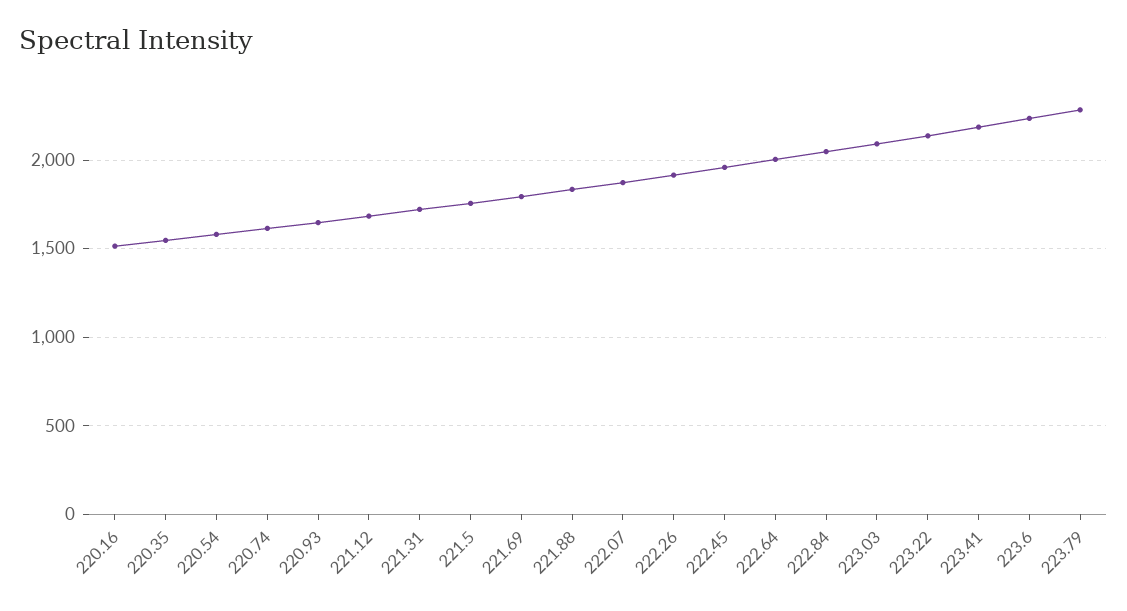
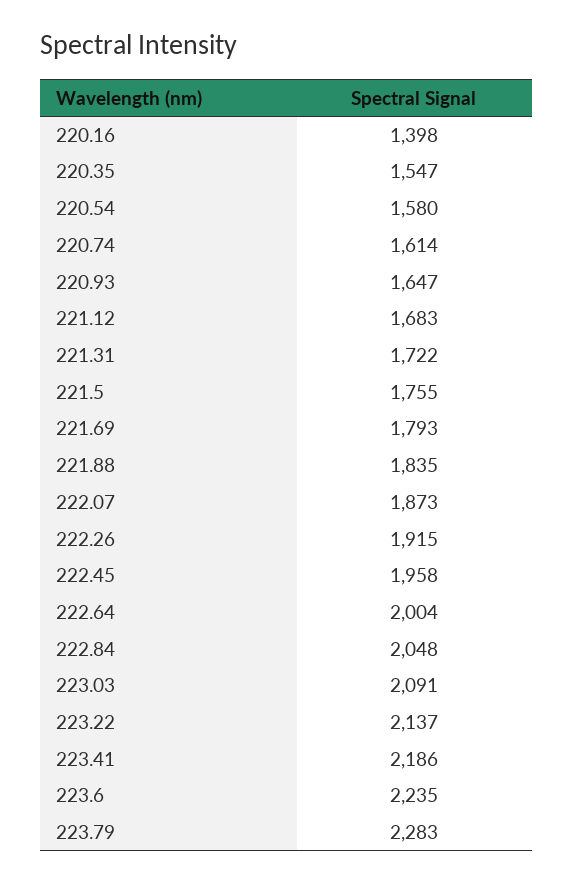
  {
-   "220.16": 1500,
+   "220.16": 1398,
    "220.35": 1547,
    "220.54": 1580,
    "220.74": 1614,
    "220.93": 1647,
    "221.12": 1683,
    "221.31": 1722,
    "221.5": 1755,
    "221.69": 1793,
    "221.88": 1835,
    "222.07": 1873,
    "222.26": 1915,
    "222.45": 1958,
    "222.64": 2004,
    "222.84": 2048,
    "223.03": 2091,
    "223.22": 2137,
    "223.41": 2186,
    "223.6": 2235,
    "223.79": 2283
  }

